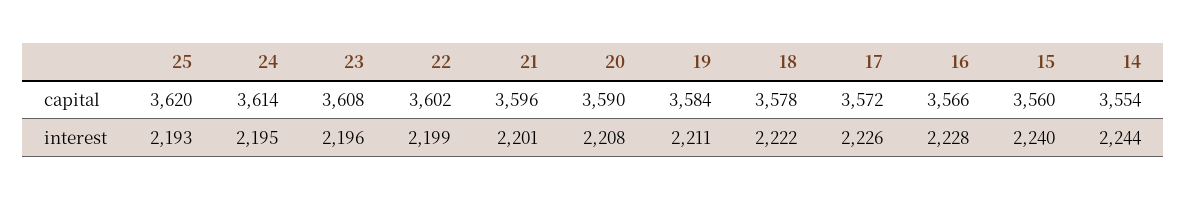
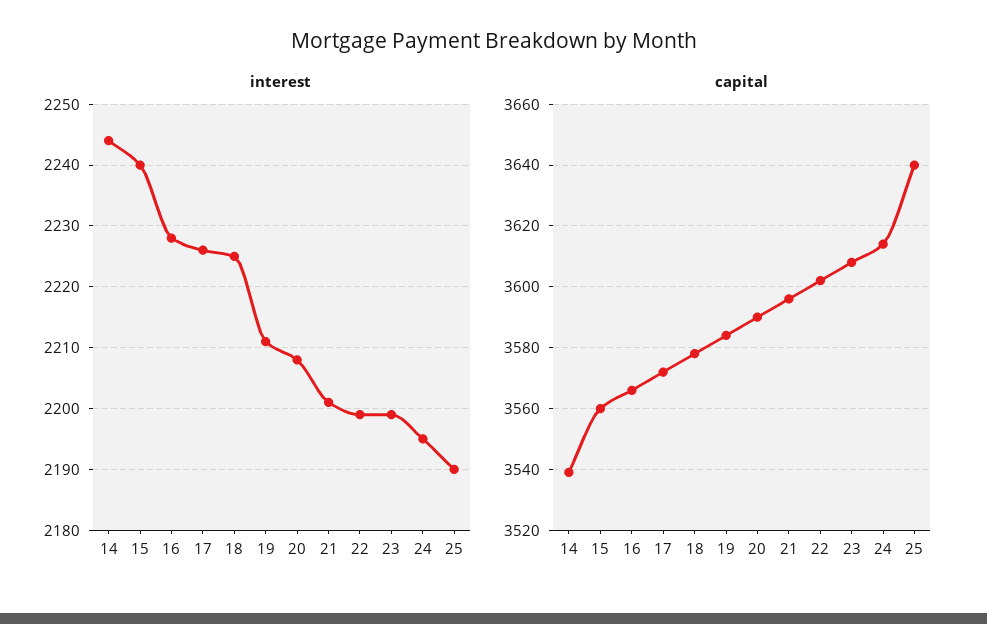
  {
    "capital": {
-     "25": 3620,
+     "25": 3640,
      "24": 3614,
      "23": 3608,
      "22": 3602,
      "21": 3596,
      "20": 3590,
      "19": 3584,
      "18": 3578,
      "17": 3572,
      "16": 3566,
      "15": 3560,
-     "14": 3554
+     "14": 3540
    },
    "interest": {
-     "25": 2193,
+     "25": 2190,
      "24": 2195,
-     "23": 2196,
+     "23": 2199,
      "22": 2199,
      "21": 2201,
      "20": 2208,
      "19": 2211,
-     "18": 2222,
+     "18": 2225,
      "17": 2226,
      "16": 2228,
      "15": 2240,
      "14": 2244
    }
  }

